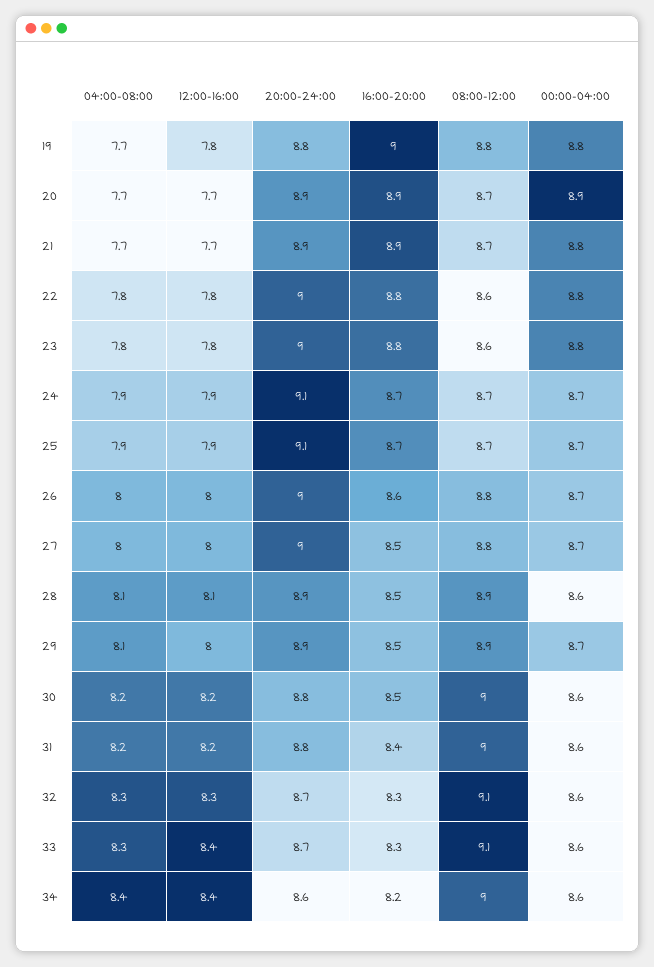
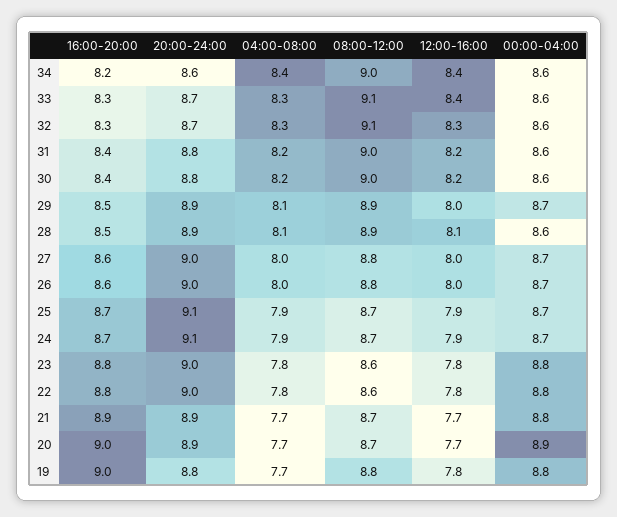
  {
    "04:00-08:00": {
      "19": 7.7,
      "20": 7.7,
      "21": 7.7,
      "22": 7.8,
      "23": 7.8,
      "24": 7.9,
      "25": 7.9,
      "26": 8,
      "27": 8,
      "28": 8.1,
      "29": 8.1,
      "30": 8.2,
      "31": 8.2,
      "32": 8.3,
      "33": 8.3,
      "34": 8.4
    },
    "12:00-16:00": {
      "19": 7.8,
      "20": 7.7,
      "21": 7.7,
      "22": 7.8,
      "23": 7.8,
      "24": 7.9,
      "25": 7.9,
      "26": 8,
      "27": 8,
      "28": 8.1,
      "29": 8,
      "30": 8.2,
      "31": 8.2,
      "32": 8.3,
      "33": 8.4,
      "34": 8.4
    },
    "20:00-24:00": {
      "19": 8.8,
      "20": 8.9,
      "21": 8.9,
      "22": 9,
      "23": 9,
      "24": 9.1,
      "25": 9.1,
      "26": 9,
      "27": 9,
      "28": 8.9,
      "29": 8.9,
      "30": 8.8,
      "31": 8.8,
      "32": 8.7,
      "33": 8.7,
      "34": 8.6
    },
    "16:00-20:00": {
      "19": 9,
-     "20": 8.9,
+     "20": 9,
      "21": 8.9,
      "22": 8.8,
      "23": 8.8,
      "24": 8.7,
      "25": 8.7,
      "26": 8.6,
-     "27": 8.5,
+     "27": 8.6,
      "28": 8.5,
      "29": 8.5,
-     "30": 8.5,
+     "30": 8.4,
      "31": 8.4,
      "32": 8.3,
      "33": 8.3,
      "34": 8.2
    },
    "08:00-12:00": {
      "19": 8.8,
      "20": 8.7,
      "21": 8.7,
      "22": 8.6,
      "23": 8.6,
      "24": 8.7,
      "25": 8.7,
      "26": 8.8,
      "27": 8.8,
      "28": 8.9,
      "29": 8.9,
      "30": 9,
      "31": 9,
      "32": 9.1,
      "33": 9.1,
      "34": 9
    },
    "00:00-04:00": {
      "19": 8.8,
      "20": 8.9,
      "21": 8.8,
      "22": 8.8,
      "23": 8.8,
      "24": 8.7,
      "25": 8.7,
      "26": 8.7,
      "27": 8.7,
      "28": 8.6,
      "29": 8.7,
      "30": 8.6,
      "31": 8.6,
      "32": 8.6,
      "33": 8.6,
      "34": 8.6
    }
  }

